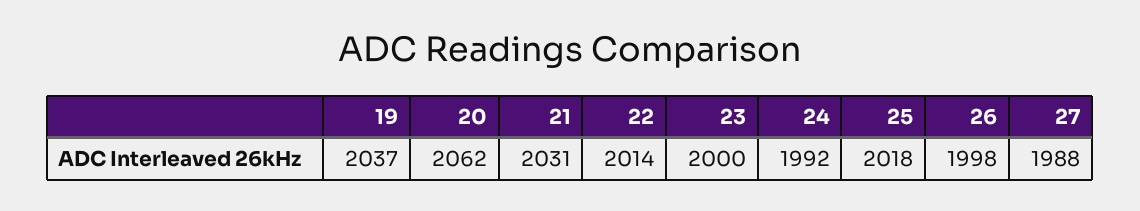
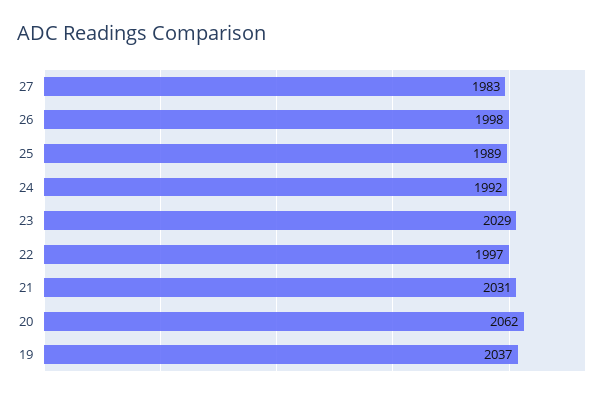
  {
    "19": 2037,
    "20": 2062,
    "21": 2031,
-   "22": 2014,
+   "22": 1997,
-   "23": 2000,
+   "23": 2029,
    "24": 1992,
-   "25": 2018,
+   "25": 1989,
    "26": 1998,
-   "27": 1988
+   "27": 1983
  }

